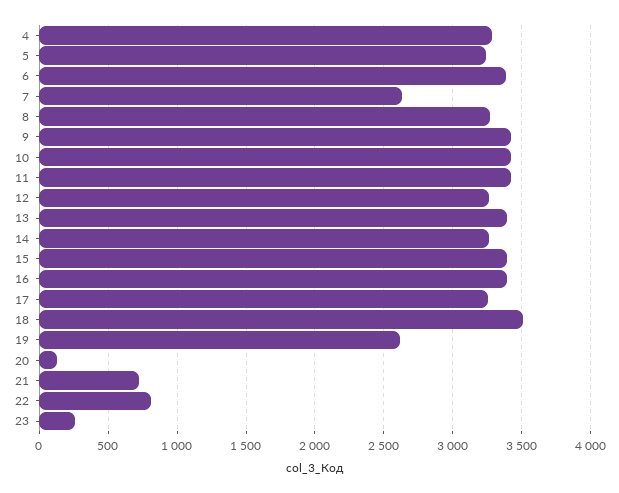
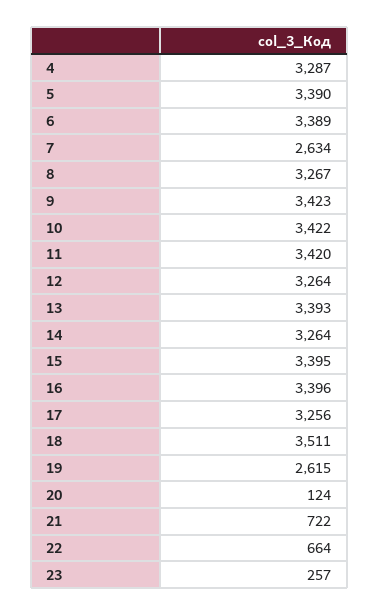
  {
    "4": 3287,
-   "5": 3250,
+   "5": 3390,
    "6": 3389,
    "7": 2634,
    "8": 3267,
    "9": 3423,
    "10": 3422,
    "11": 3420,
    "12": 3264,
    "13": 3393,
    "14": 3264,
    "15": 3395,
    "16": 3396,
    "17": 3256,
    "18": 3511,
    "19": 2615,
    "20": 124,
    "21": 722,
-   "22": 800,
+   "22": 664,
    "23": 257
  }

